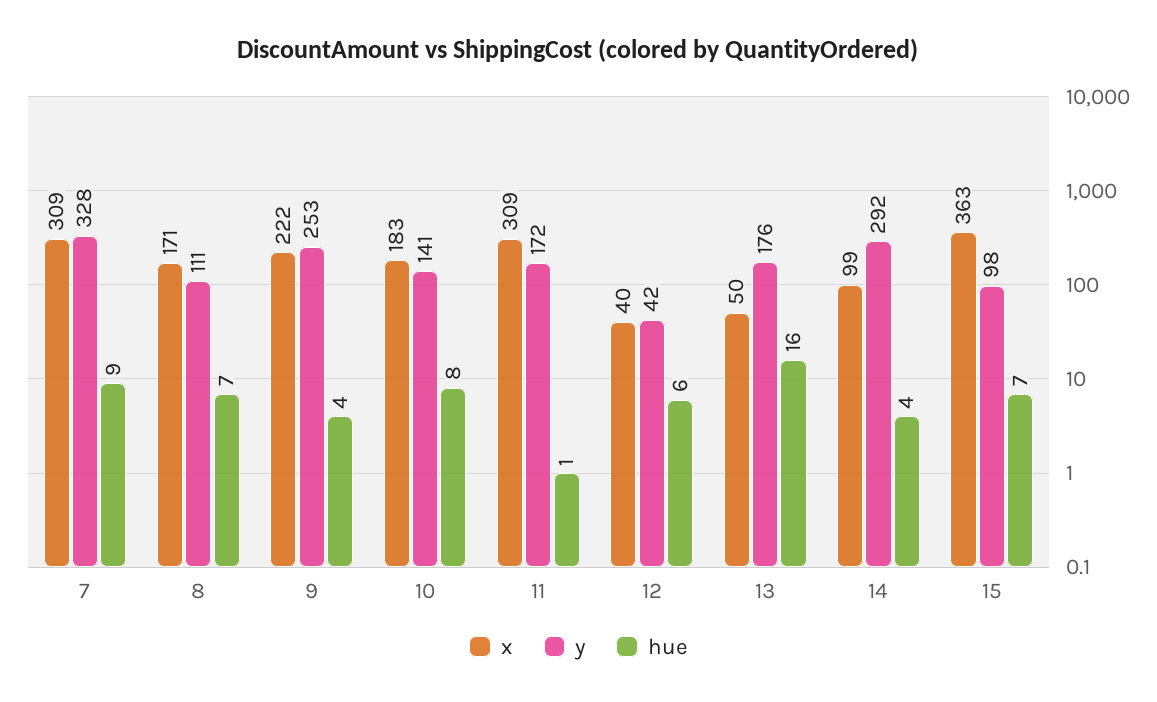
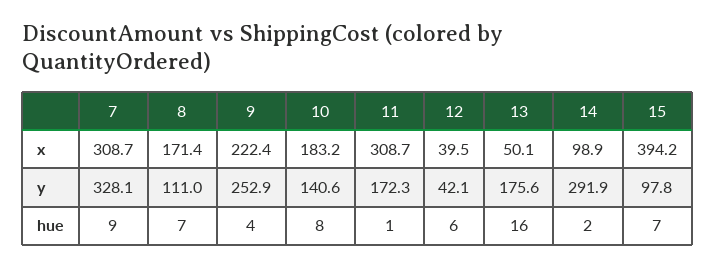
  {
    "x": {
      "7": 308.7,
      "8": 171.4,
      "9": 222.4,
      "10": 183.2,
      "11": 308.7,
      "12": 39.5,
      "13": 50.1,
      "14": 98.9,
-     "15": 363
+     "15": 394.2
    },
    "y": {
      "7": 328.1,
      "8": 111,
      "9": 252.9,
      "10": 140.6,
      "11": 172.3,
      "12": 42.1,
      "13": 175.6,
      "14": 291.9,
      "15": 97.8
    },
    "hue": {
      "7": 9,
      "8": 7,
      "9": 4,
      "10": 8,
      "11": 1,
      "12": 6,
      "13": 16,
-     "14": 4,
+     "14": 2,
      "15": 7
    }
  }

